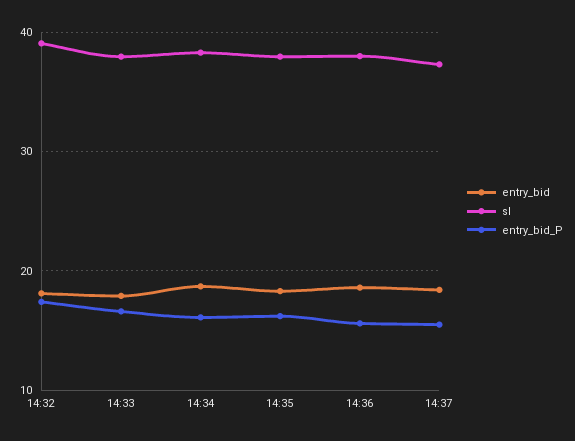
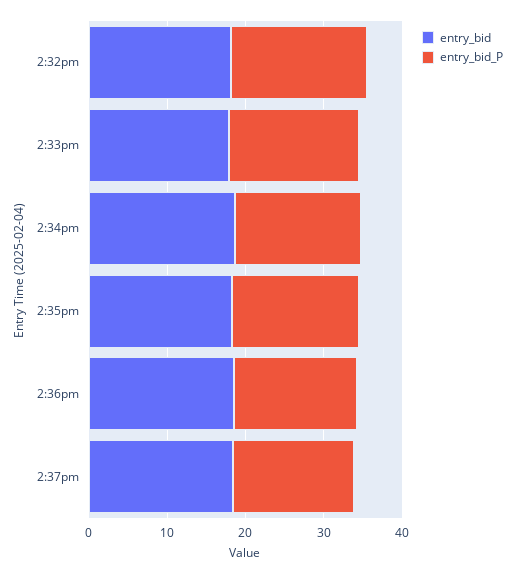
  {
    "entry_bid": {
      "14:32": 18,
      "14:33": 18,
      "14:34": 19,
      "14:35": 18,
      "14:36": 19,
      "14:37": 18
    },
-   "sl": {
-     "14:32": 39,
-     "14:33": 38,
-     "14:34": 38,
-     "14:35": 38,
-     "14:36": 38,
-     "14:37": 37
-   },
    "entry_bid_P": {
      "14:32": 17,
      "14:33": 17,
      "14:34": 16,
      "14:35": 16,
      "14:36": 16,
      "14:37": 16
    }
  }

